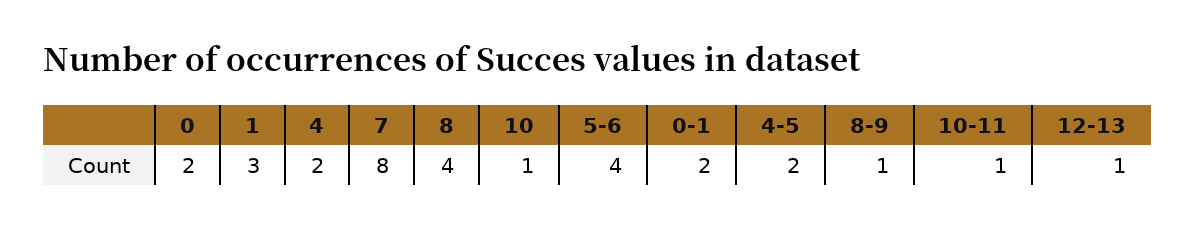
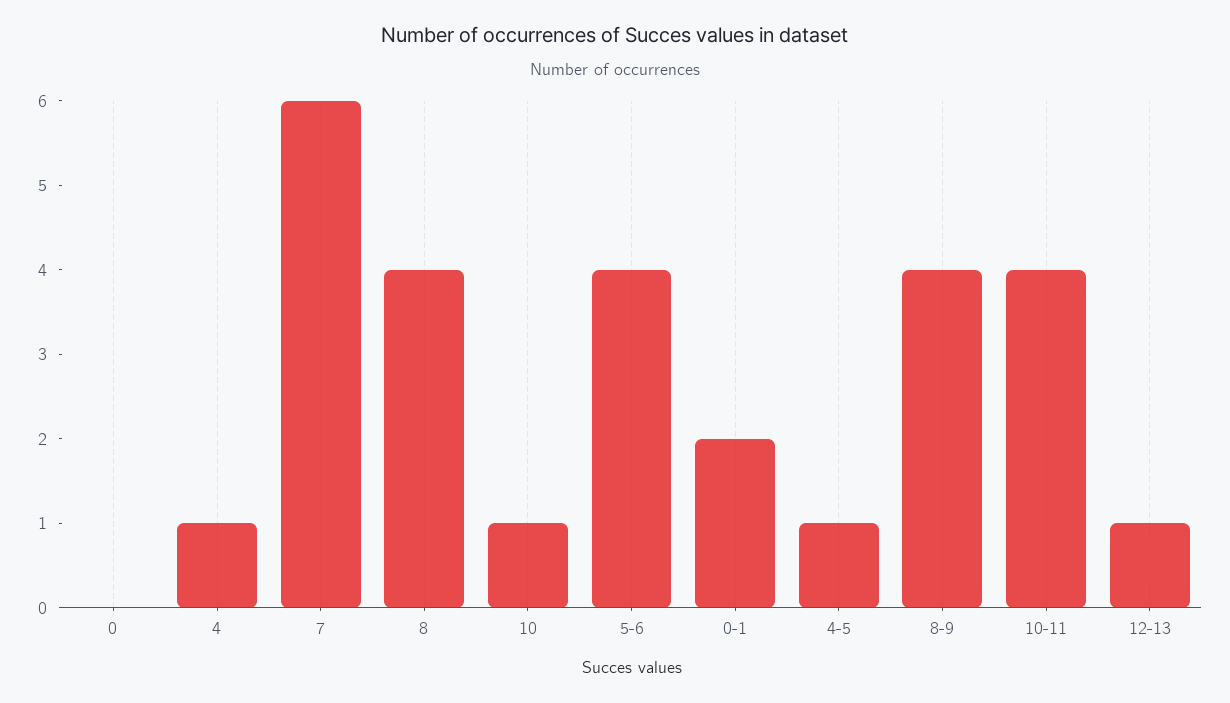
  {
-   "0": 2,
+   "0": 0,
-   "1": 3,
-   "4": 2,
+   "4": 1,
-   "7": 8,
+   "7": 6,
    "8": 4,
    "10": 1,
    "5-6": 4,
    "0-1": 2,
-   "4-5": 2,
+   "4-5": 1,
-   "8-9": 1,
+   "8-9": 4,
-   "10-11": 1,
+   "10-11": 4,
    "12-13": 1
  }

